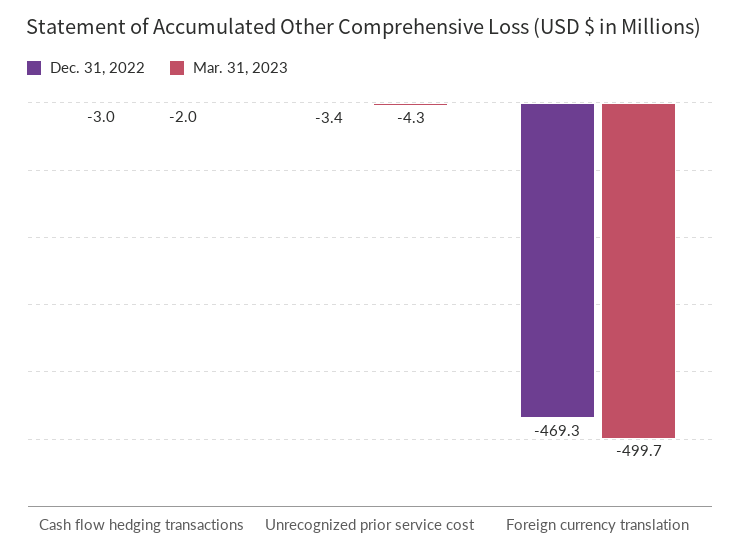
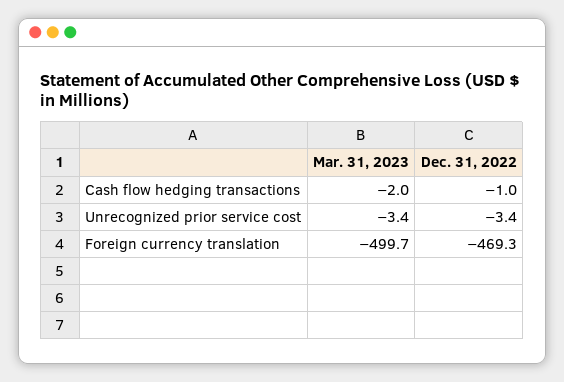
  {
    "Dec. 31, 2022": {
-     "Cash flow hedging transactions": -3,
+     "Cash flow hedging transactions": -1,
      "Unrecognized prior service cost": -3.4,
      "Foreign currency translation": -469.3
    },
    "Mar. 31, 2023": {
      "Cash flow hedging transactions": -2,
-     "Unrecognized prior service cost": -4.3,
+     "Unrecognized prior service cost": -3.4,
      "Foreign currency translation": -499.7
    }
  }

